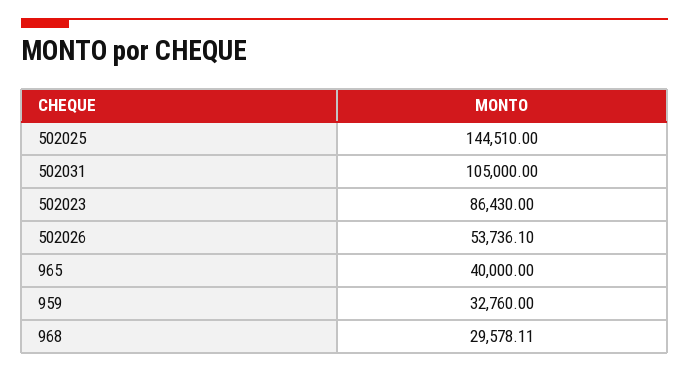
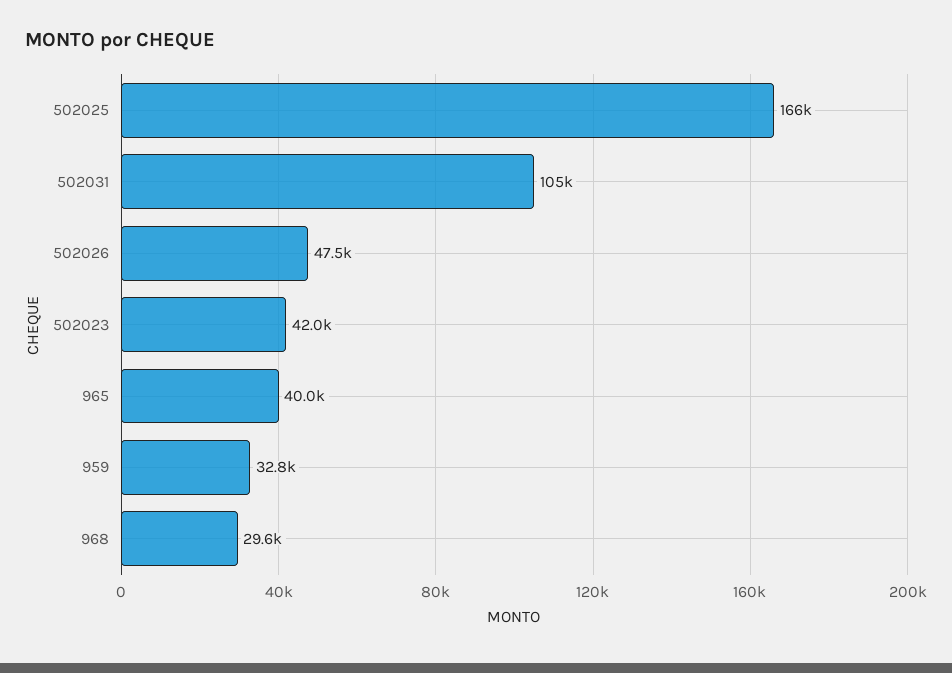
  {
-   "502025": 144510,
+   "502025": 166000,
    "502031": 105000,
-   "502023": 86430,
+   "502023": 42000,
-   "502026": 53736.1,
+   "502026": 47500,
    "965": 40000,
    "959": 32760,
    "968": 29578.11
  }

